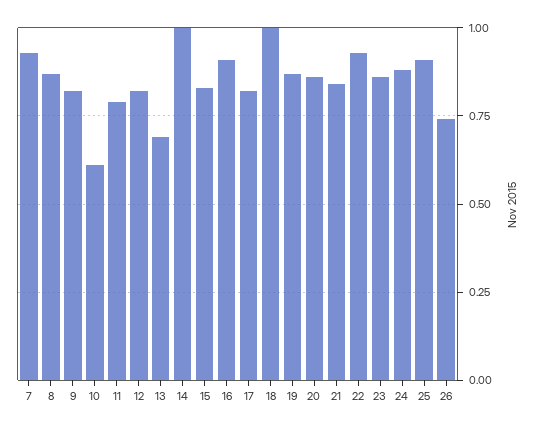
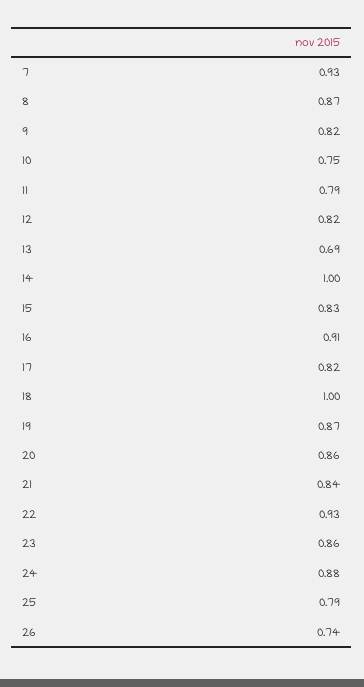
  {
    "7": 0.93,
    "8": 0.87,
    "9": 0.82,
-   "10": 0.6,
+   "10": 0.75,
    "11": 0.79,
    "12": 0.82,
    "13": 0.69,
    "14": 1,
    "15": 0.83,
    "16": 0.91,
    "17": 0.82,
    "18": 1,
    "19": 0.87,
    "20": 0.86,
    "21": 0.84,
    "22": 0.93,
    "23": 0.86,
    "24": 0.88,
-   "25": 0.9,
+   "25": 0.79,
    "26": 0.74
  }

